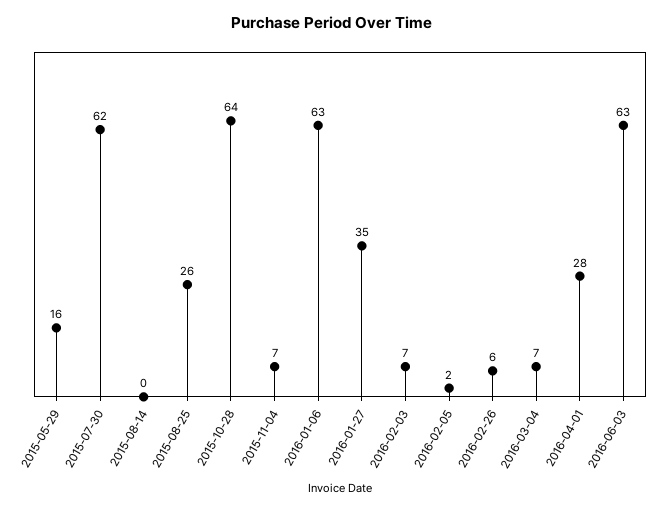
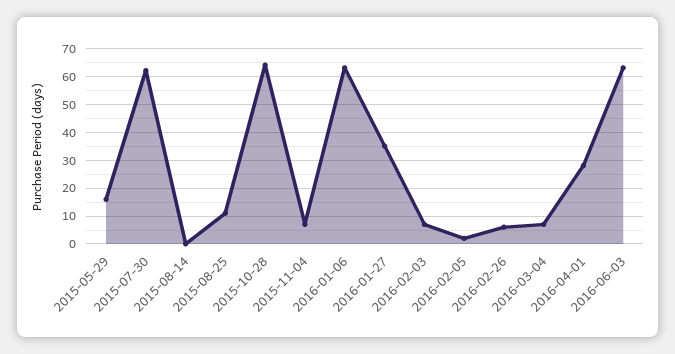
  {
    "2015-05-29": 16,
    "2015-07-30": 62,
    "2015-08-14": 0,
-   "2015-08-25": 26,
+   "2015-08-25": 10,
    "2015-10-28": 64,
    "2015-11-04": 7,
    "2016-01-06": 63,
    "2016-01-27": 35,
    "2016-02-03": 7,
    "2016-02-05": 2,
    "2016-02-26": 6,
    "2016-03-04": 7,
    "2016-04-01": 28,
    "2016-06-03": 63
  }

